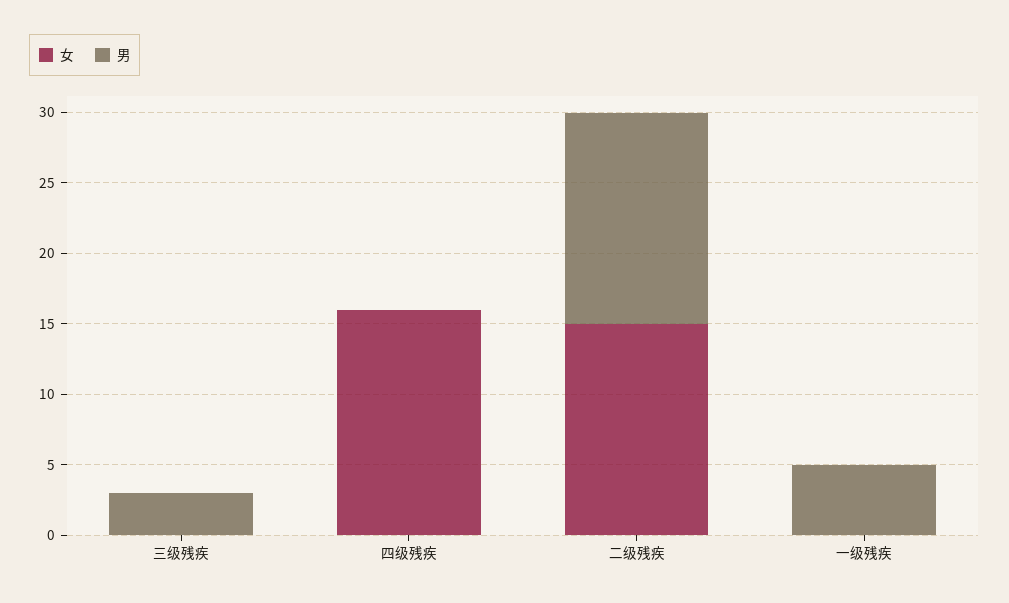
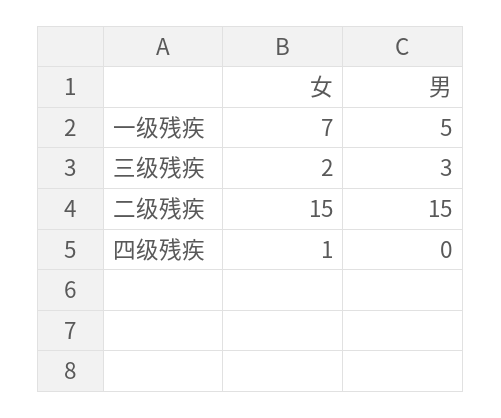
  {
    "女": {
-     "三级残疾": 0,
+     "三级残疾": 2,
-     "四级残疾": 16,
+     "四级残疾": 1,
      "二级残疾": 15,
-     "一级残疾": 0
+     "一级残疾": 7
    },
    "男": {
      "三级残疾": 3,
      "四级残疾": 0,
      "二级残疾": 15,
      "一级残疾": 5
    }
  }

